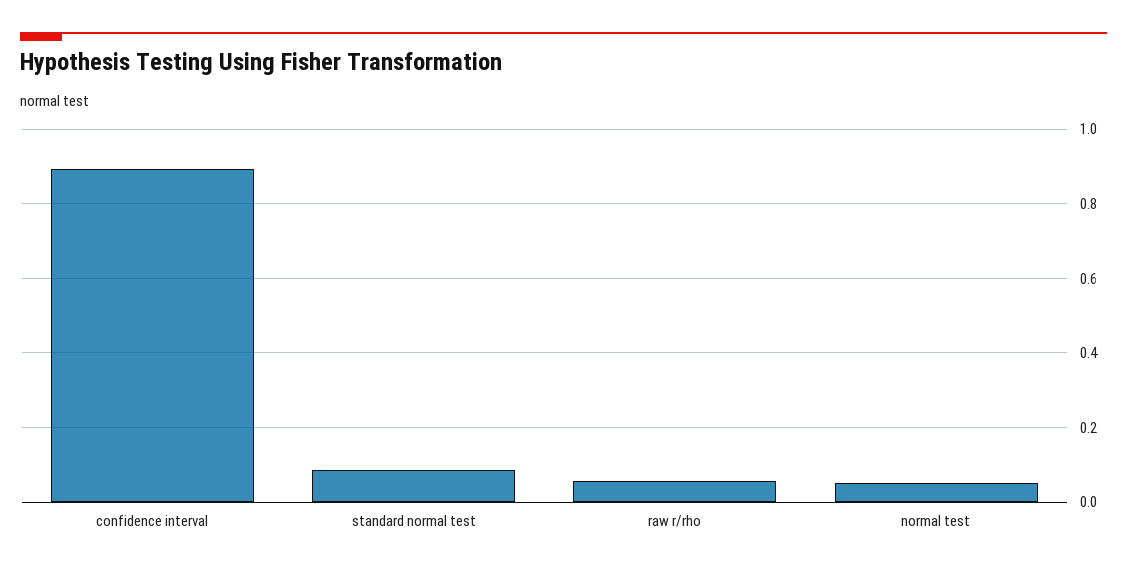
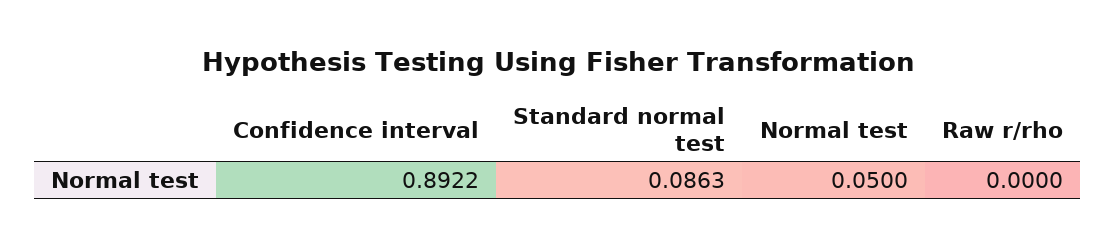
  {
    "confidence interval": 0.8922,
    "standard normal test": 0.0863,
-   "raw r/rho": 0.06,
+   "raw r/rho": 0,
    "normal test": 0.05
  }

